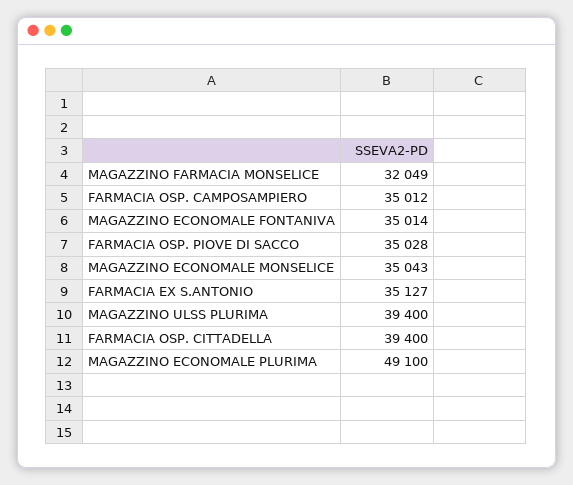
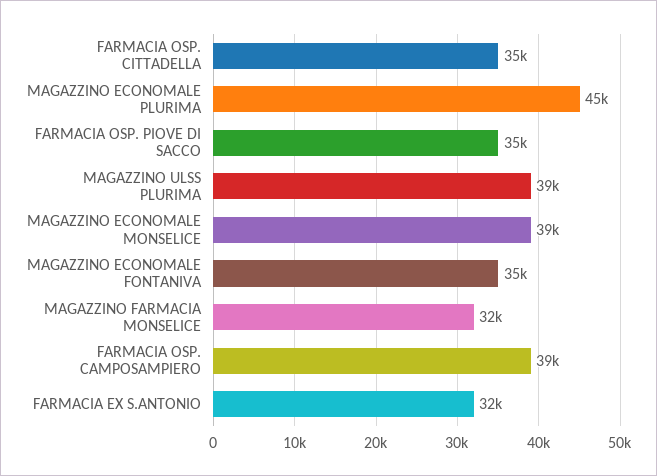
  {
    "MAGAZZINO FARMACIA MONSELICE": 32049,
-   "FARMACIA OSP. CAMPOSAMPIERO": 35012,
+   "FARMACIA OSP. CAMPOSAMPIERO": 39000,
    "MAGAZZINO ECONOMALE FONTANIVA": 35014,
    "FARMACIA OSP. PIOVE DI SACCO": 35028,
-   "MAGAZZINO ECONOMALE MONSELICE": 35043,
+   "MAGAZZINO ECONOMALE MONSELICE": 39000,
-   "FARMACIA EX S.ANTONIO": 35127,
+   "FARMACIA EX S.ANTONIO": 32000,
    "MAGAZZINO ULSS PLURIMA": 39400,
-   "FARMACIA OSP. CITTADELLA": 39400,
+   "FARMACIA OSP. CITTADELLA": 35000,
-   "MAGAZZINO ECONOMALE PLURIMA": 49100
+   "MAGAZZINO ECONOMALE PLURIMA": 45000
  }

